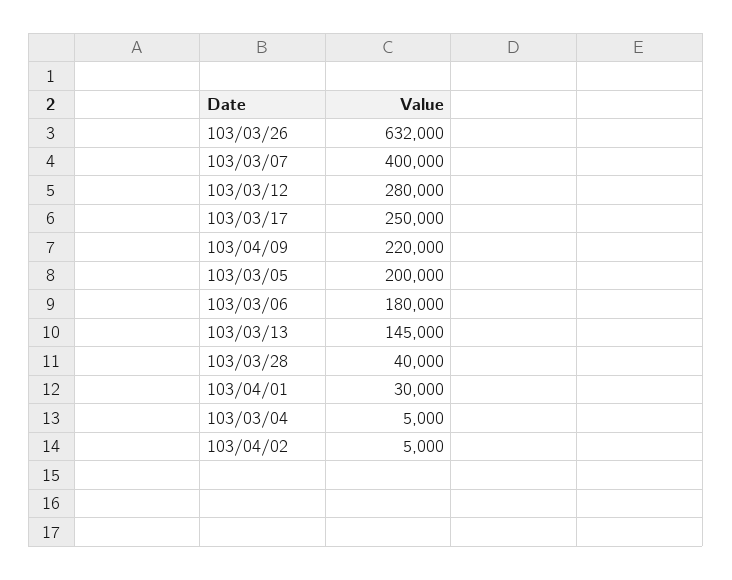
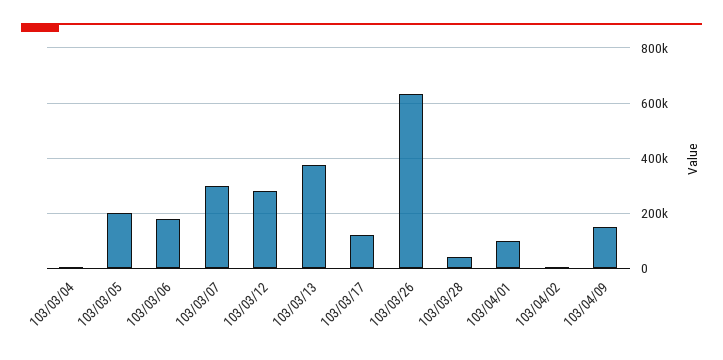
  {
    "103/03/26": 632000,
-   "103/03/07": 400000,
+   "103/03/07": 300000,
    "103/03/12": 280000,
-   "103/03/17": 250000,
+   "103/03/17": 125000,
-   "103/04/09": 220000,
+   "103/04/09": 150000,
    "103/03/05": 200000,
    "103/03/06": 180000,
-   "103/03/13": 145000,
+   "103/03/13": 375000,
    "103/03/28": 40000,
-   "103/04/01": 30000,
+   "103/04/01": 100000,
    "103/03/04": 5000,
    "103/04/02": 5000
  }

